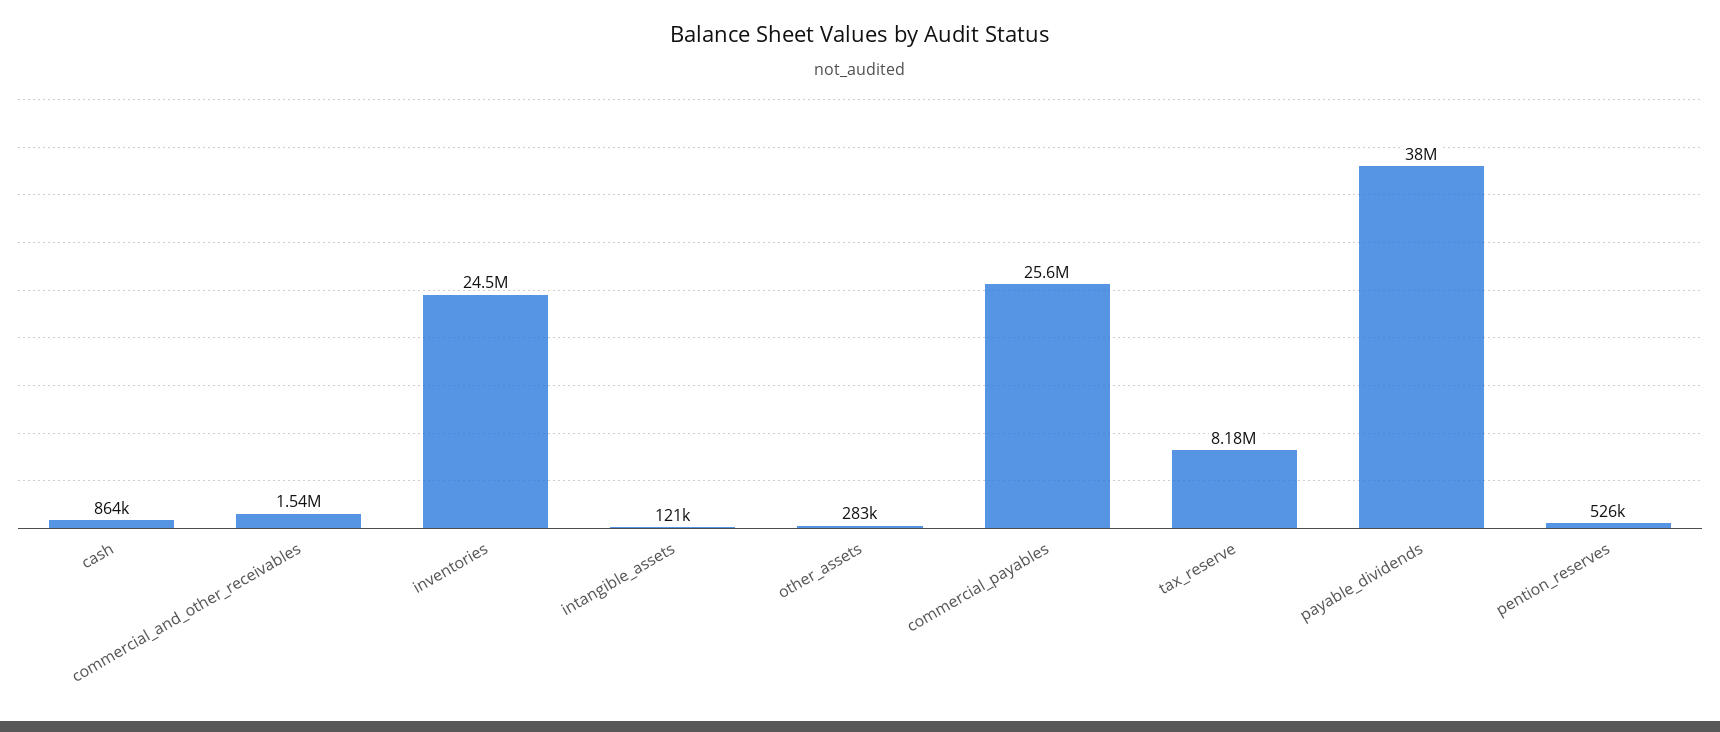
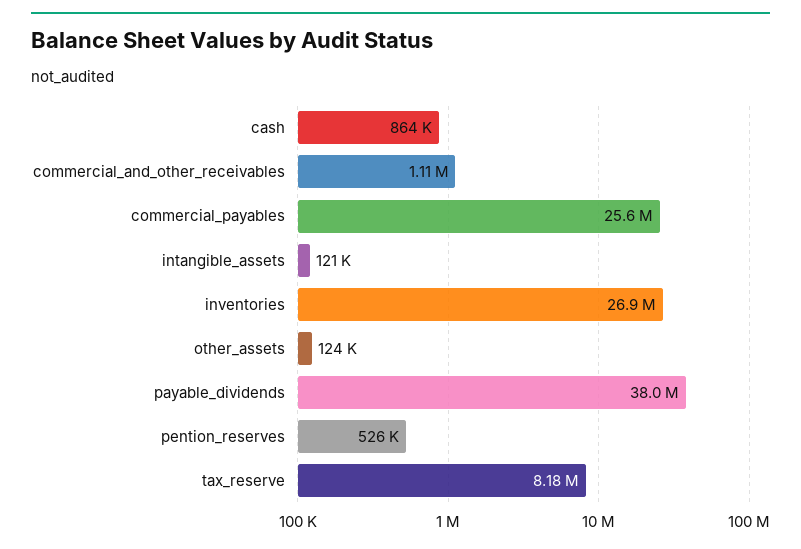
  {
    "cash": 864000,
-   "commercial_and_other_receivables": 1540000,
+   "commercial_and_other_receivables": 1110000,
-   "inventories": 24500000,
+   "inventories": 26900000,
    "intangible_assets": 121000,
-   "other_assets": 283000,
+   "other_assets": 124000,
    "commercial_payables": 25600000,
    "tax_reserve": 8180000,
    "payable_dividends": 38000000,
    "pention_reserves": 526000
  }

